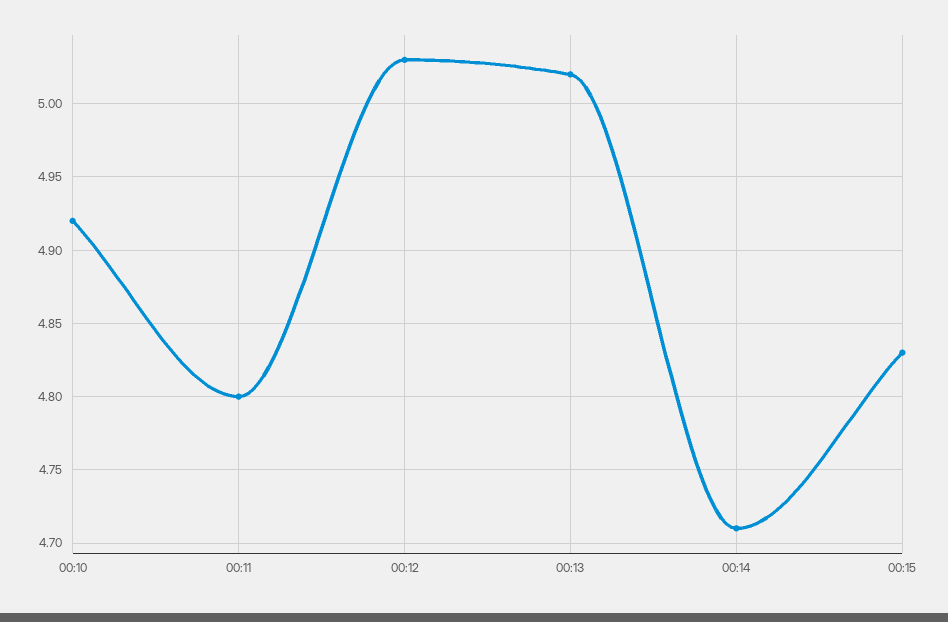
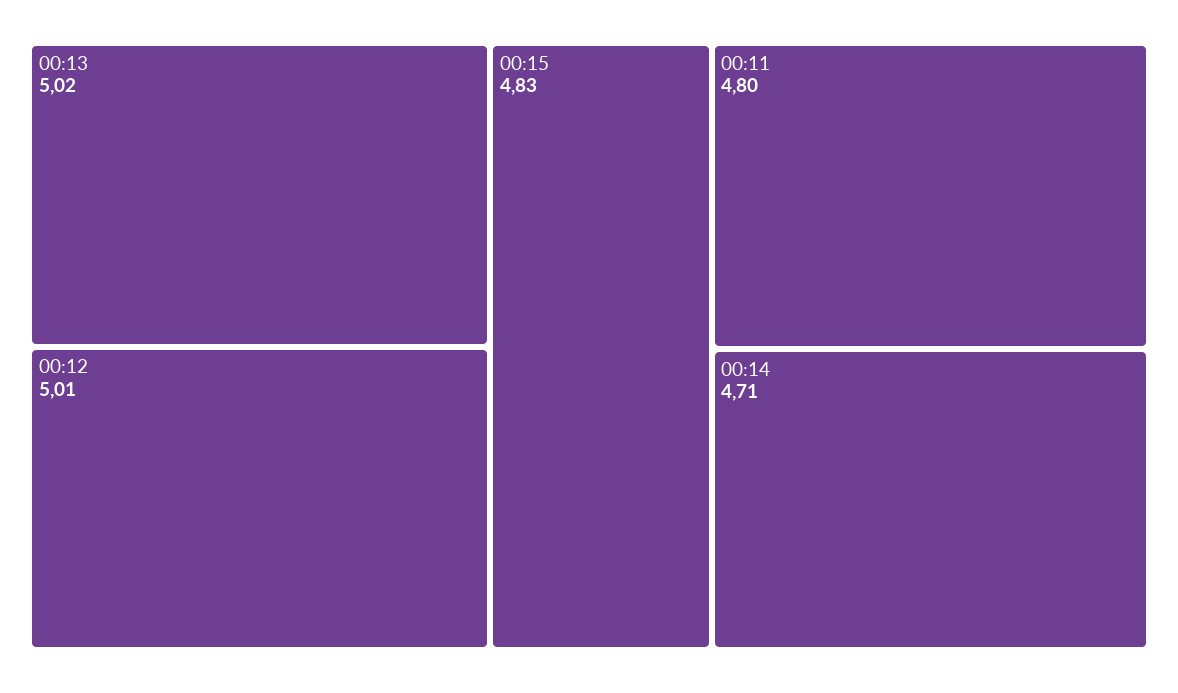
  {
-   "00:10": 4.92,
    "00:11": 4.8,
-   "00:12": 5.03,
+   "00:12": 5.01,
    "00:13": 5.02,
    "00:14": 4.71,
    "00:15": 4.83
  }

